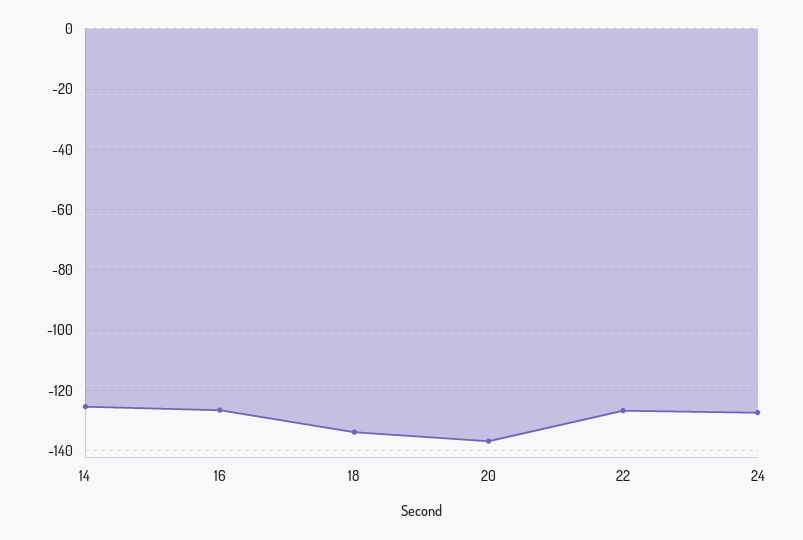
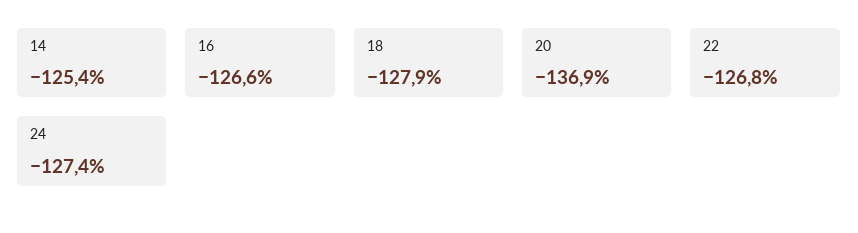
  {
    "14": -125.4,
    "16": -126.6,
-   "18": -134,
+   "18": -127.9,
    "20": -136.9,
    "22": -126.8,
    "24": -127.4
  }

